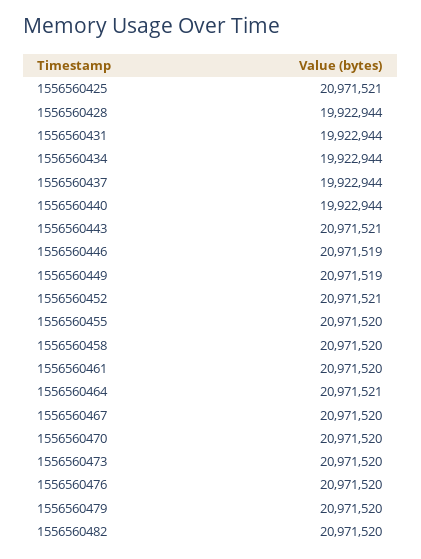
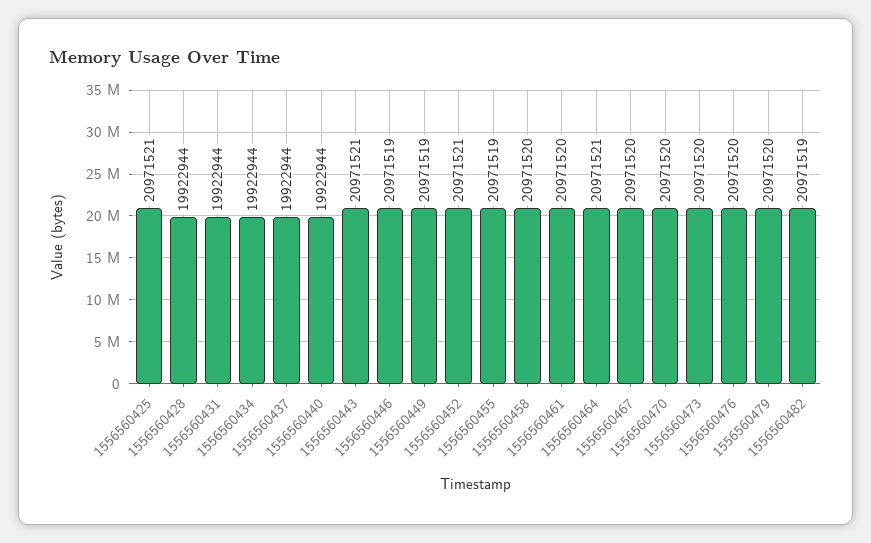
  {
    "1556560425": 20971521,
    "1556560428": 19922944,
    "1556560431": 19922944,
    "1556560434": 19922944,
    "1556560437": 19922944,
    "1556560440": 19922944,
    "1556560443": 20971521,
    "1556560446": 20971519,
    "1556560449": 20971519,
    "1556560452": 20971521,
-   "1556560455": 20971520,
+   "1556560455": 20971519,
    "1556560458": 20971520,
    "1556560461": 20971520,
    "1556560464": 20971521,
    "1556560467": 20971520,
    "1556560470": 20971520,
    "1556560473": 20971520,
    "1556560476": 20971520,
    "1556560479": 20971520,
-   "1556560482": 20971520
+   "1556560482": 20971519
  }

